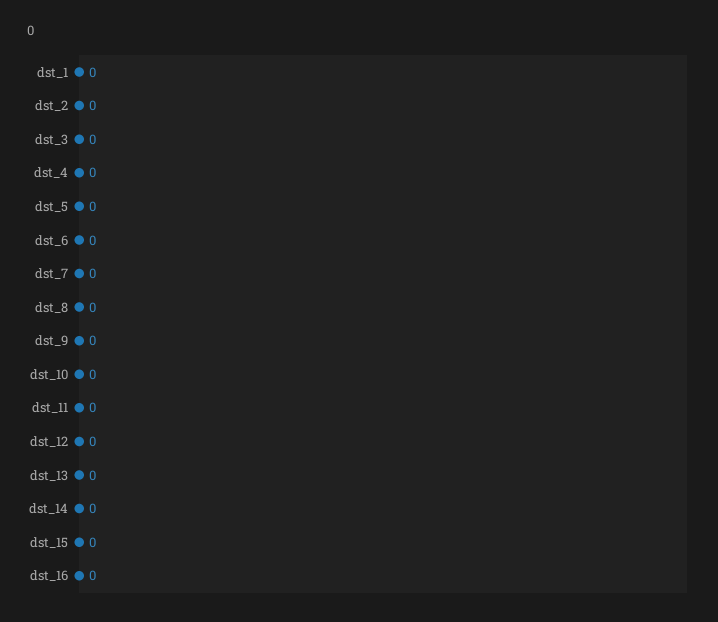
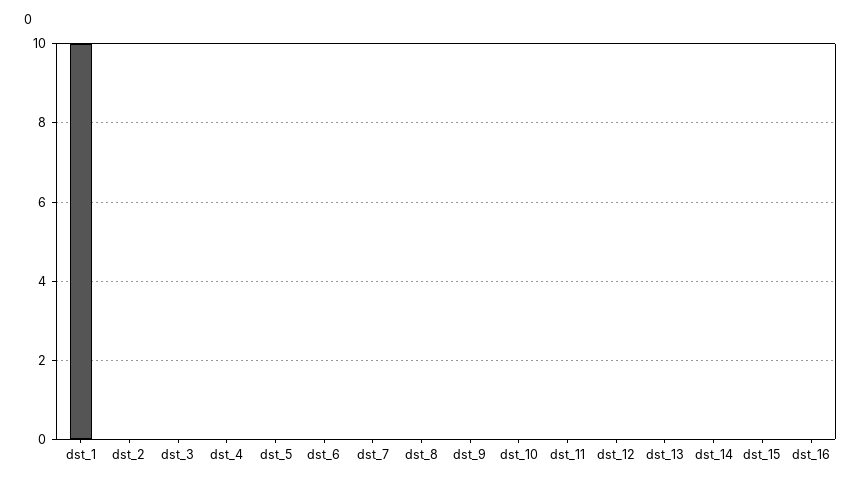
  {
-   "dst_1": 0,
+   "dst_1": 10,
    "dst_2": 0,
    "dst_3": 0,
    "dst_4": 0,
    "dst_5": 0,
    "dst_6": 0,
    "dst_7": 0,
    "dst_8": 0,
    "dst_9": 0,
    "dst_10": 0,
    "dst_11": 0,
    "dst_12": 0,
    "dst_13": 0,
    "dst_14": 0,
    "dst_15": 0,
    "dst_16": 0
  }

